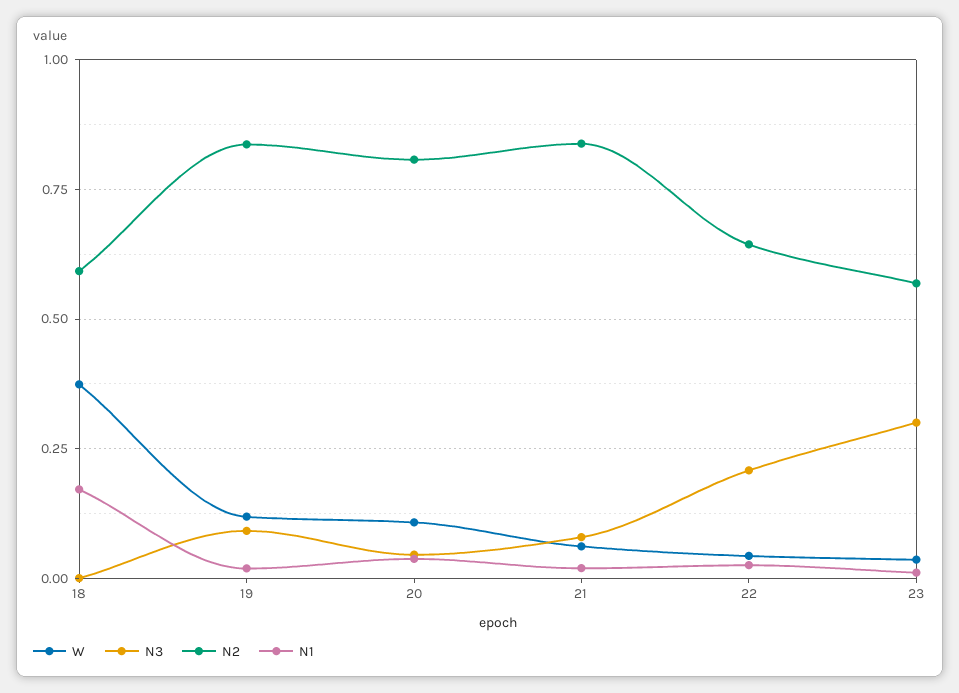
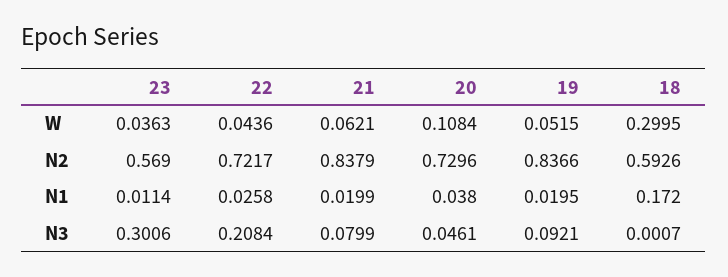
  {
    "W": {
-     "18": 0.375,
+     "18": 0.2995,
-     "19": 0.125,
+     "19": 0.0515,
      "20": 0.1084,
      "21": 0.0621,
      "22": 0.0436,
      "23": 0.0363
    },
    "N3": {
      "18": 0.0007,
      "19": 0.0921,
      "20": 0.0461,
      "21": 0.0799,
      "22": 0.2084,
      "23": 0.3006
    },
    "N2": {
      "18": 0.5926,
      "19": 0.8366,
-     "20": 0.8,
+     "20": 0.7296,
      "21": 0.8379,
-     "22": 0.65,
+     "22": 0.7217,
      "23": 0.569
    },
    "N1": {
      "18": 0.172,
      "19": 0.0195,
      "20": 0.038,
      "21": 0.0199,
      "22": 0.0258,
      "23": 0.0114
    }
  }

